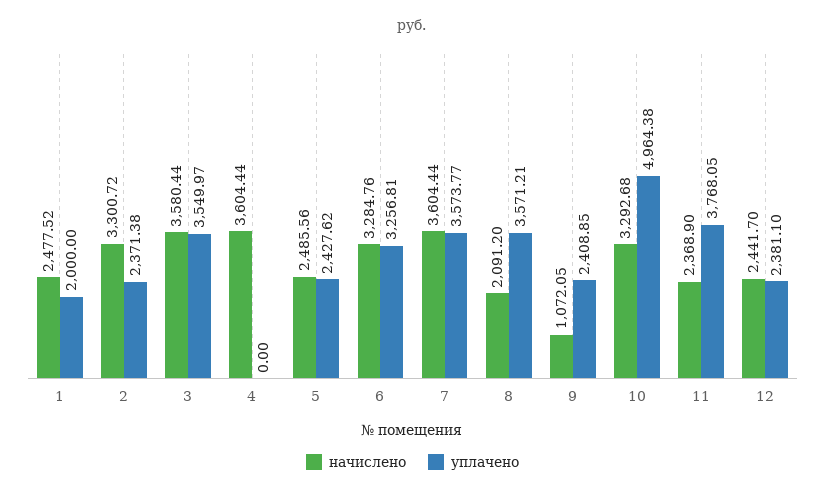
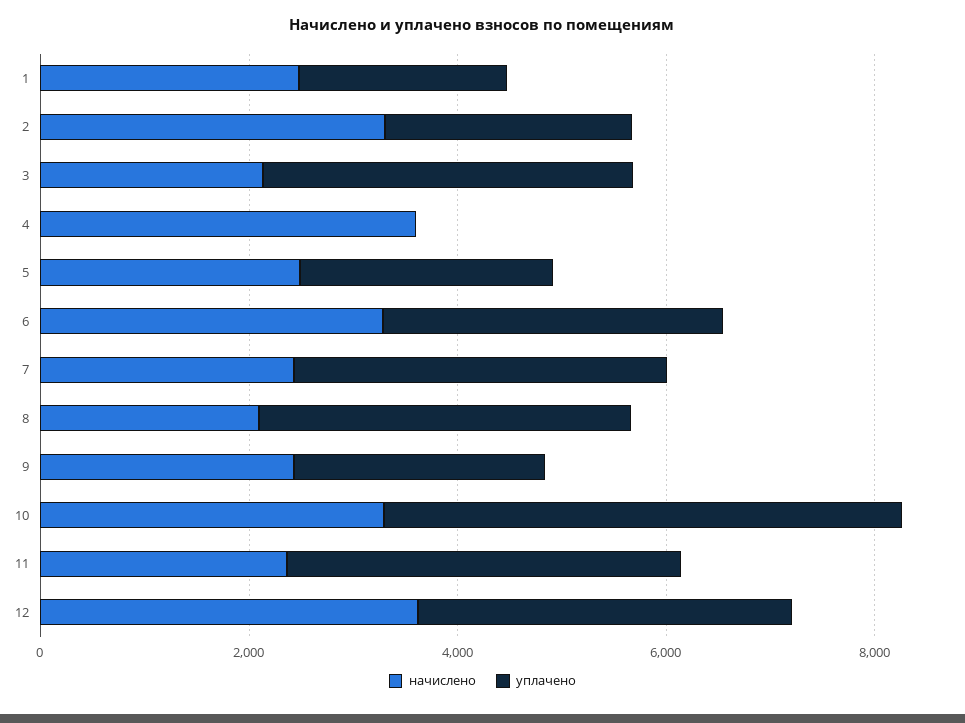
  {
    "начислено": {
      "1": 2477.52,
      "2": 3300.72,
-     "3": 3580.44,
+     "3": 2000,
      "4": 3604.44,
      "5": 2485.56,
      "6": 3284.76,
-     "7": 3604.44,
+     "7": 2500,
      "8": 2091.2,
-     "9": 1072.05,
+     "9": 2500,
      "10": 3292.68,
      "11": 2368.9,
-     "12": 2441.7
+     "12": 3500
    },
    "уплачено": {
      "1": 2000,
      "2": 2371.38,
      "3": 3549.97,
      "4": 0,
      "5": 2427.62,
      "6": 3256.81,
      "7": 3573.77,
      "8": 3571.21,
      "9": 2408.85,
      "10": 4964.38,
      "11": 3768.05,
-     "12": 2381.1
+     "12": 3500
    }
  }

